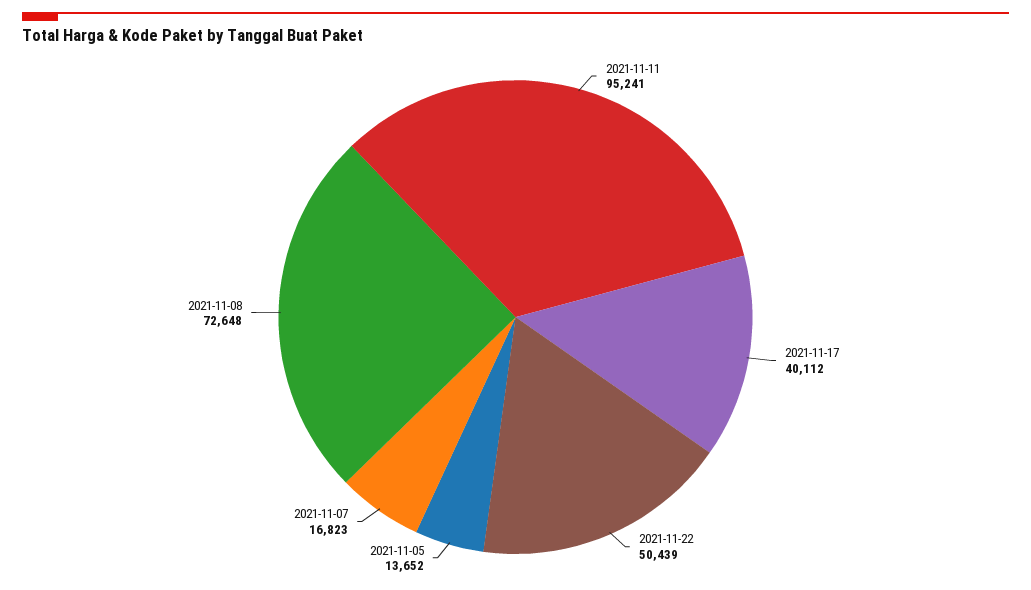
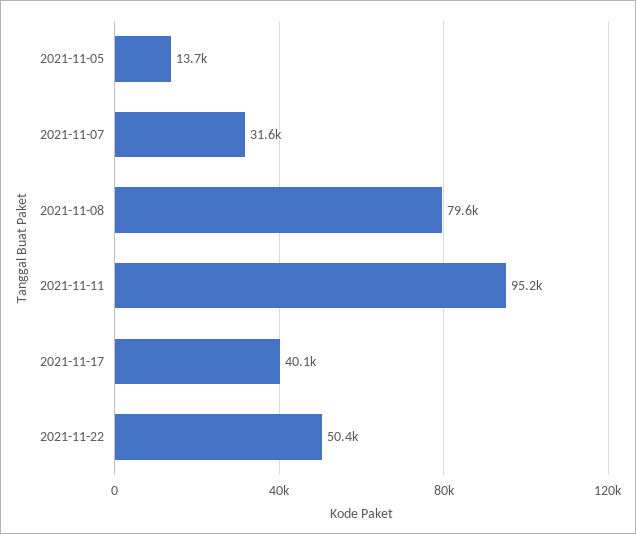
  {
    "2021-11-11": 95241,
    "2021-11-17": 40112,
    "2021-11-22": 50439,
    "2021-11-05": 13652,
-   "2021-11-07": 16823,
+   "2021-11-07": 31600,
-   "2021-11-08": 72648
+   "2021-11-08": 79600
  }

